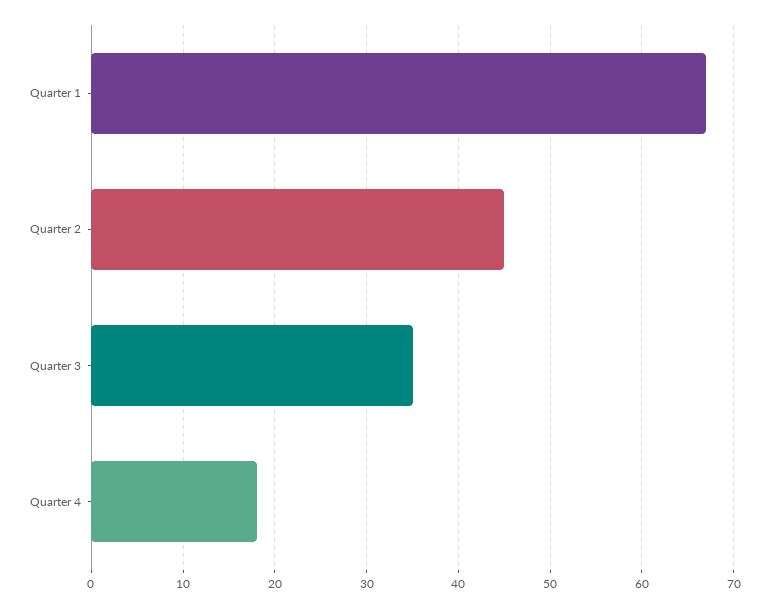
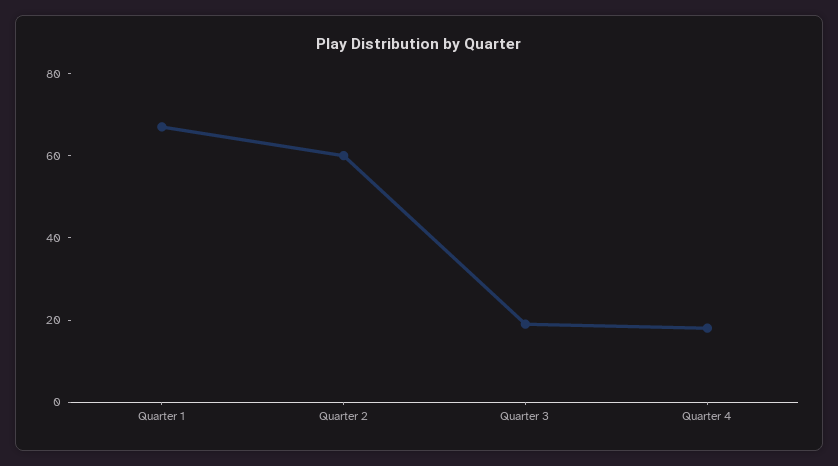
  {
    "Quarter 1": 67,
-   "Quarter 2": 45,
+   "Quarter 2": 60,
-   "Quarter 3": 35,
+   "Quarter 3": 20,
    "Quarter 4": 18
  }

